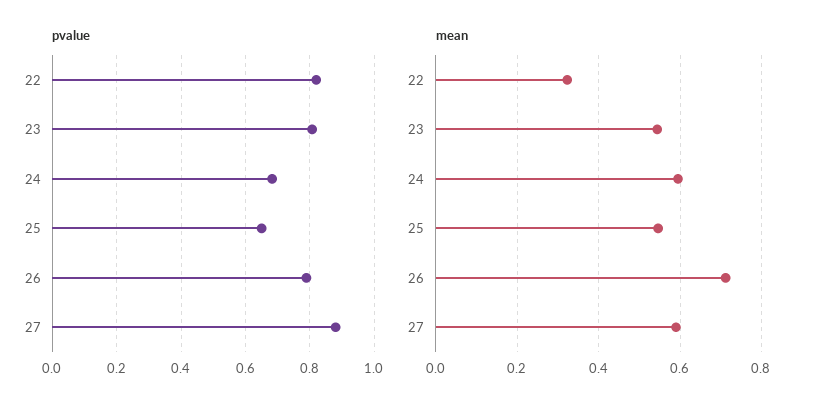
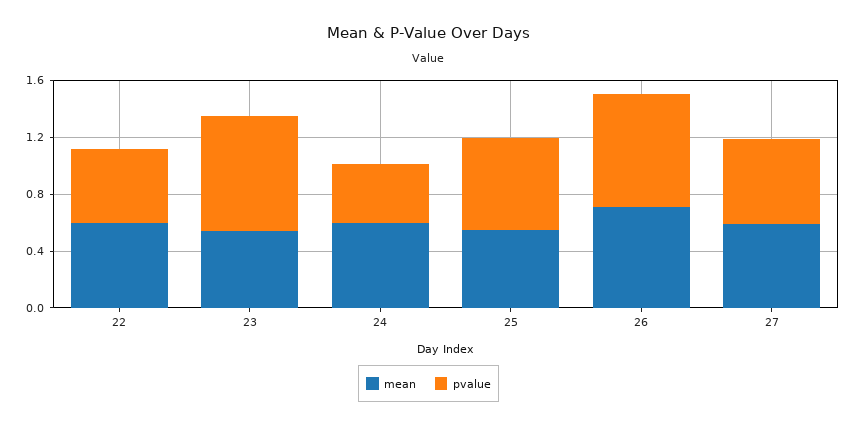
  {
    "pvalue": {
-     "22": 0.82,
+     "22": 0.5,
      "23": 0.8,
-     "24": 0.68,
+     "24": 0.4,
      "25": 0.66,
      "26": 0.78,
-     "27": 0.88
+     "27": 0.6
    },
    "mean": {
-     "22": 0.32,
+     "22": 0.6,
      "23": 0.54,
      "24": 0.6,
      "25": 0.54,
      "26": 0.72,
      "27": 0.6
    }
  }

